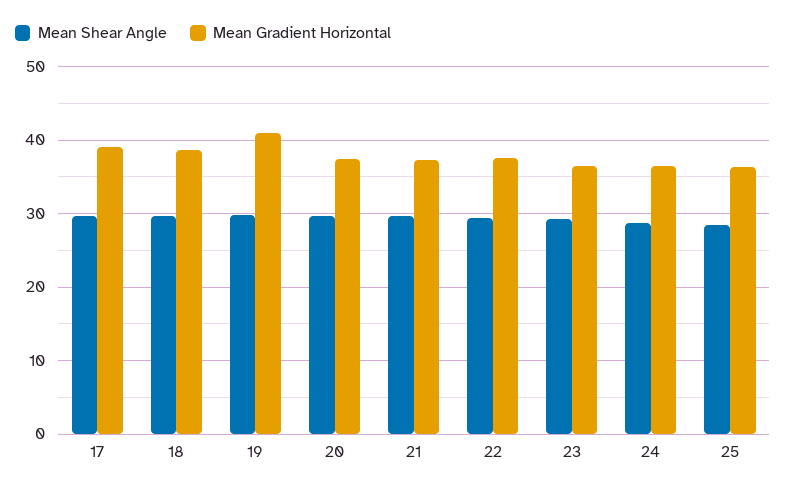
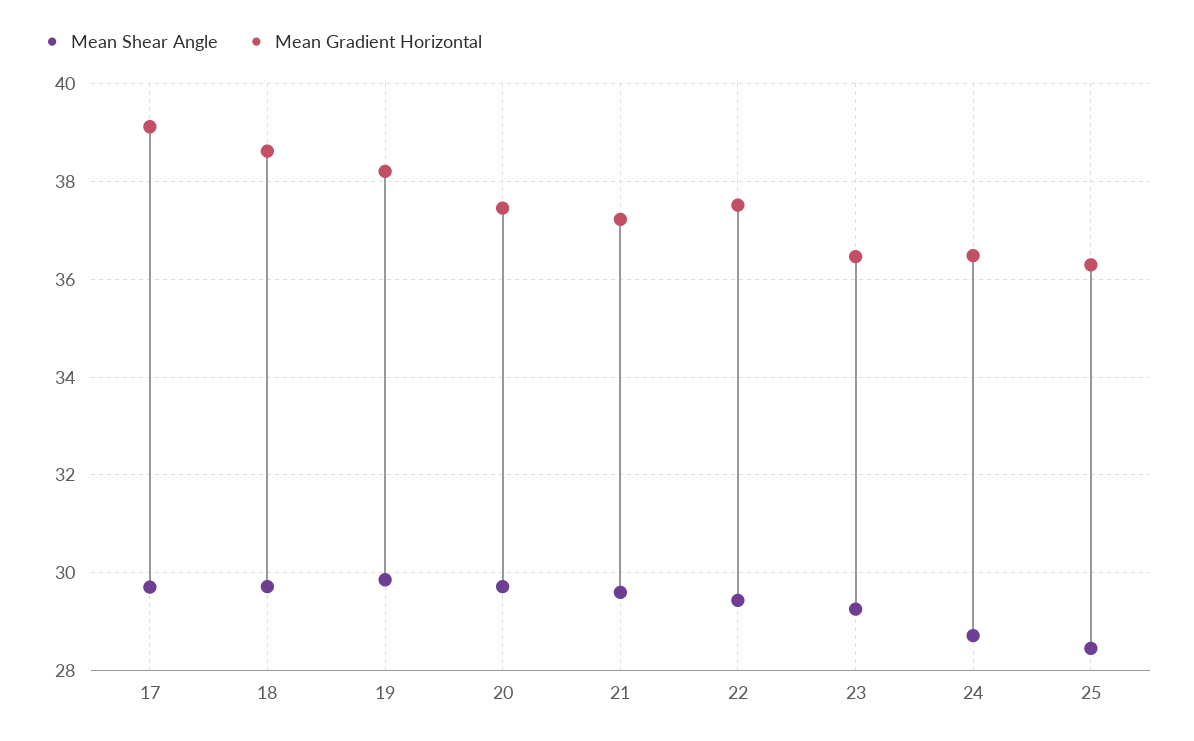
  {
    "Mean Shear Angle": {
      "17": 29.8,
      "18": 29.8,
      "19": 29.8,
      "20": 29.8,
      "21": 29.6,
      "22": 29.4,
      "23": 29.2,
      "24": 28.8,
      "25": 28.4
    },
    "Mean Gradient Horizontal": {
      "17": 39.2,
      "18": 38.6,
-     "19": 41,
+     "19": 38.2,
      "20": 37.4,
      "21": 37.2,
      "22": 37.6,
      "23": 36.4,
      "24": 36.4,
      "25": 36.2
    }
  }

